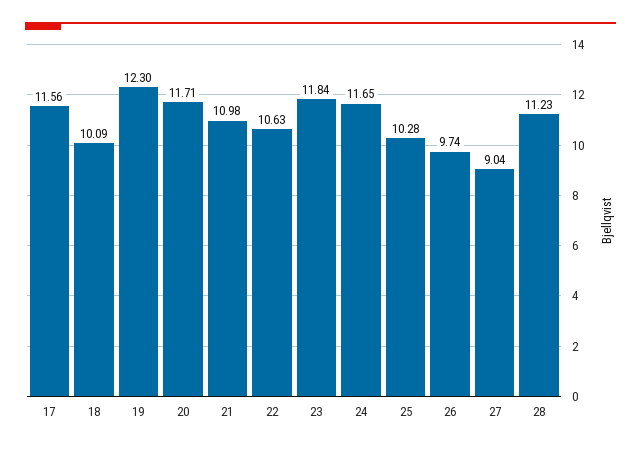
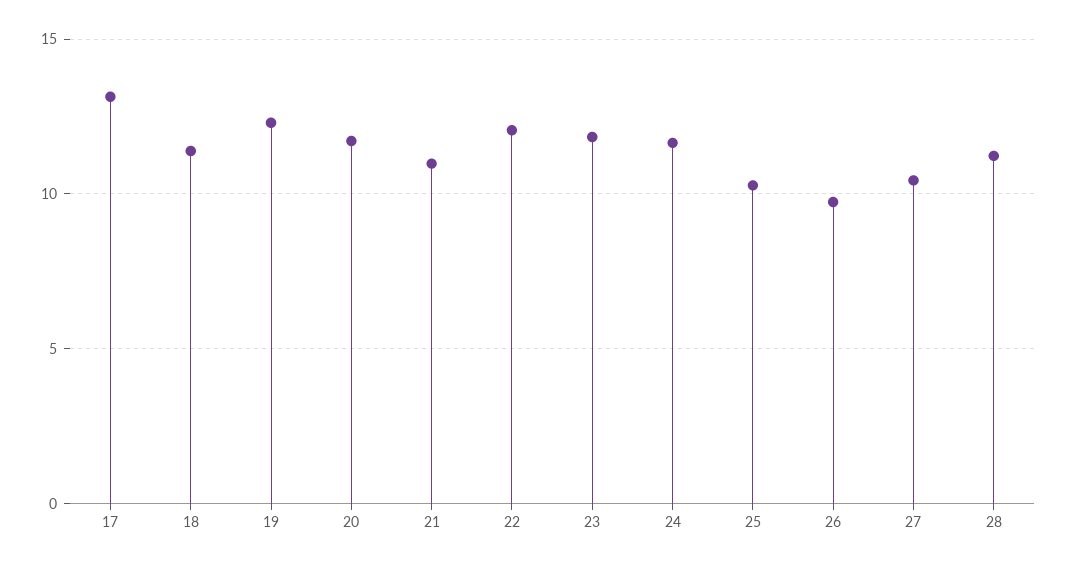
  {
-   "17": 11.56,
+   "17": 13,
-   "18": 10.09,
+   "18": 11.5,
    "19": 12.3,
    "20": 11.71,
    "21": 10.98,
-   "22": 10.63,
+   "22": 12,
    "23": 11.84,
    "24": 11.65,
    "25": 10.28,
    "26": 9.74,
-   "27": 9.04,
+   "27": 10.5,
    "28": 11.23
  }

